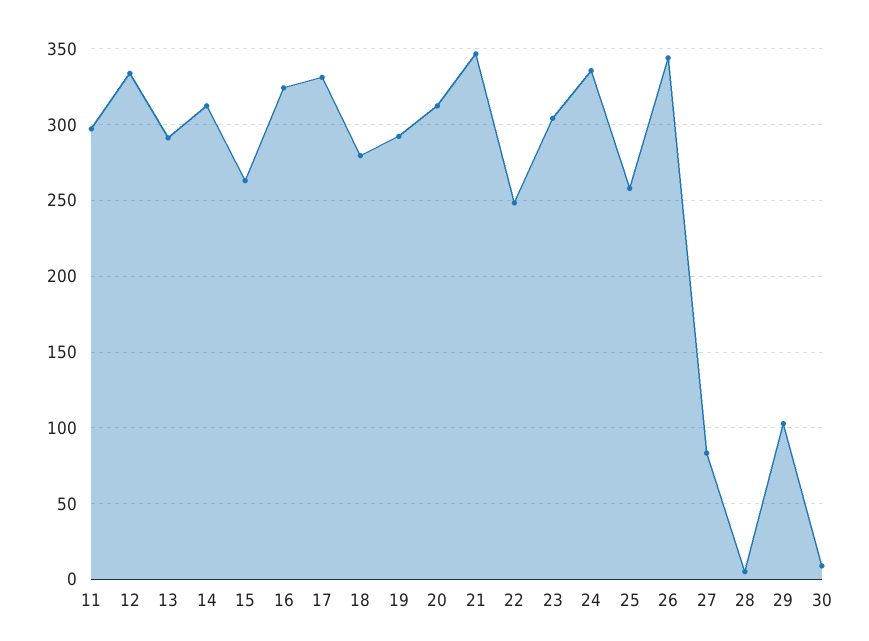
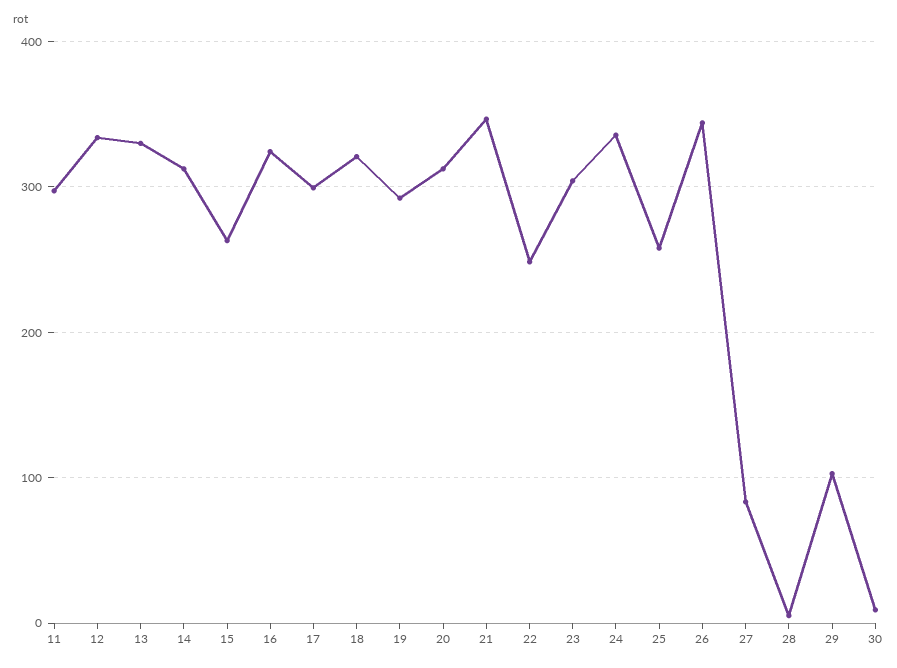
  {
    "11": 295,
    "12": 335,
-   "13": 290,
+   "13": 330,
    "14": 310,
    "15": 265,
    "16": 325,
-   "17": 330,
+   "17": 300,
-   "18": 280,
+   "18": 320,
    "19": 290,
    "20": 310,
    "21": 345,
    "22": 250,
    "23": 305,
    "24": 335,
    "25": 260,
    "26": 345,
    "27": 85,
    "28": 5,
    "29": 105,
    "30": 10
  }

